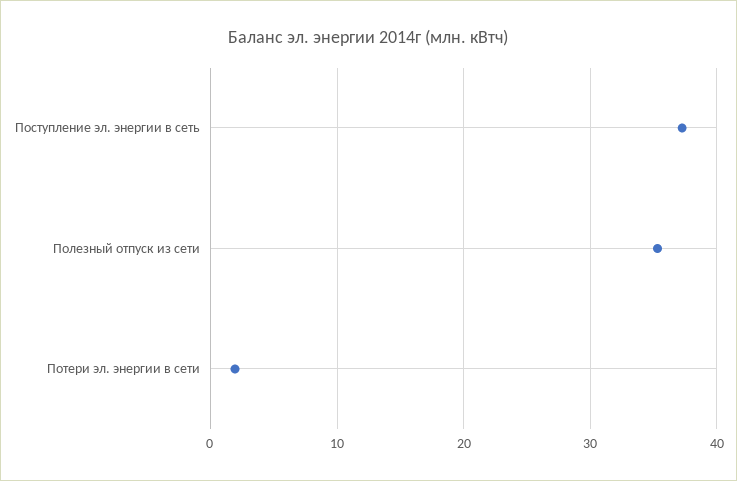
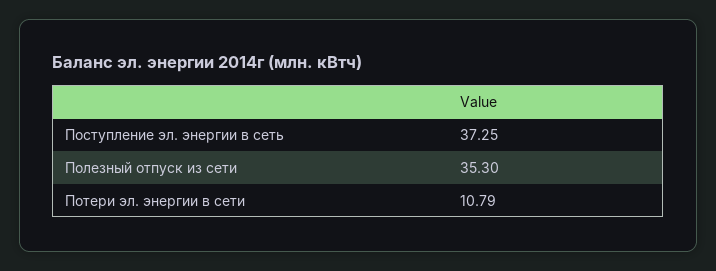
  {
    "Поступление эл. энергии в сеть": 37.25,
    "Полезный отпуск из сети": 35.3,
-   "Потери эл. энергии в сети": 2
+   "Потери эл. энергии в сети": 10.79
  }

